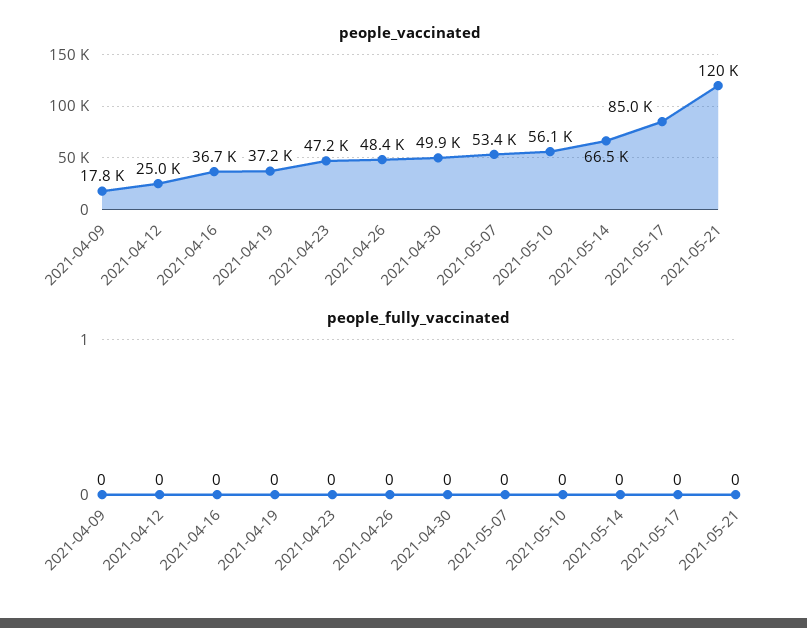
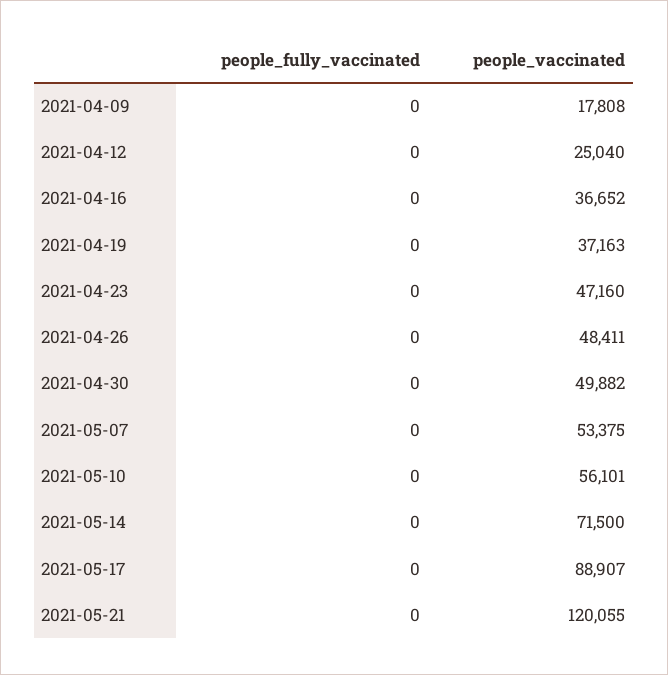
  {
    "people_vaccinated": {
      "2021-04-09": 17808,
      "2021-04-12": 25040,
      "2021-04-16": 36652,
      "2021-04-19": 37163,
      "2021-04-23": 47160,
      "2021-04-26": 48411,
      "2021-04-30": 49882,
      "2021-05-07": 53375,
      "2021-05-10": 56101,
-     "2021-05-14": 66500,
+     "2021-05-14": 71500,
-     "2021-05-17": 85000,
+     "2021-05-17": 88907,
      "2021-05-21": 120055
    },
    "people_fully_vaccinated": {
      "2021-04-09": 0,
      "2021-04-12": 0,
      "2021-04-16": 0,
      "2021-04-19": 0,
      "2021-04-23": 0,
      "2021-04-26": 0,
      "2021-04-30": 0,
      "2021-05-07": 0,
      "2021-05-10": 0,
      "2021-05-14": 0,
      "2021-05-17": 0,
      "2021-05-21": 0
    }
  }

